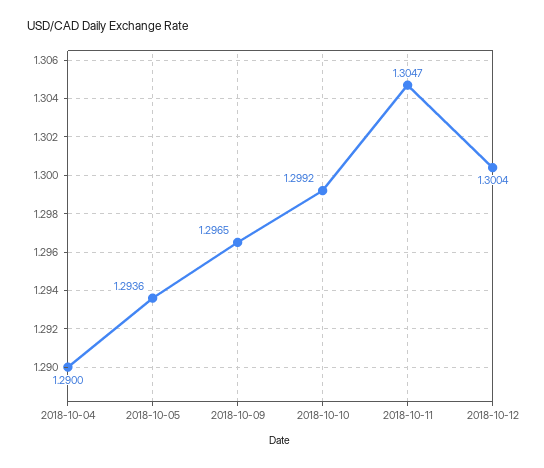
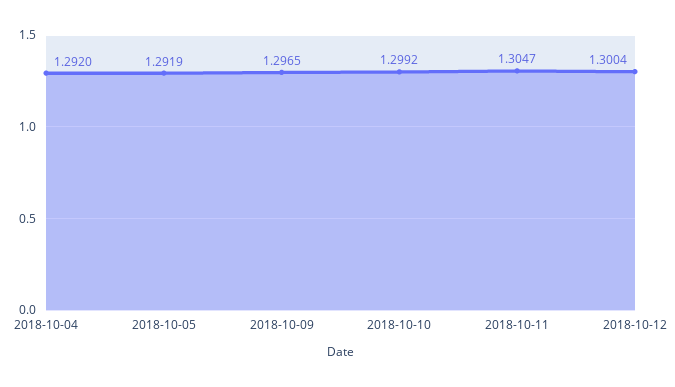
  {
-   "2018-10-04": 1.29,
+   "2018-10-04": 1.292,
-   "2018-10-05": 1.2936,
+   "2018-10-05": 1.2919,
    "2018-10-09": 1.2965,
    "2018-10-10": 1.2992,
    "2018-10-11": 1.3047,
    "2018-10-12": 1.3004
  }

